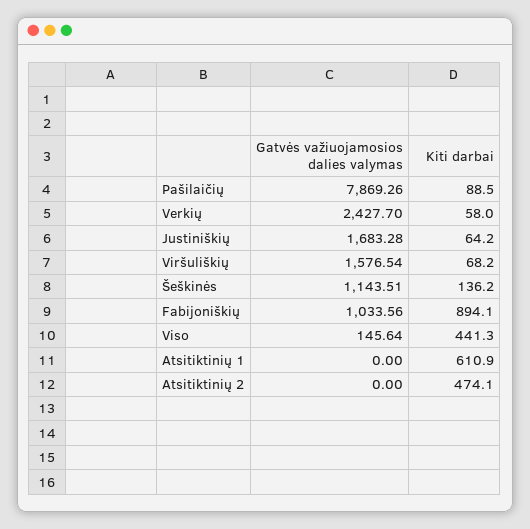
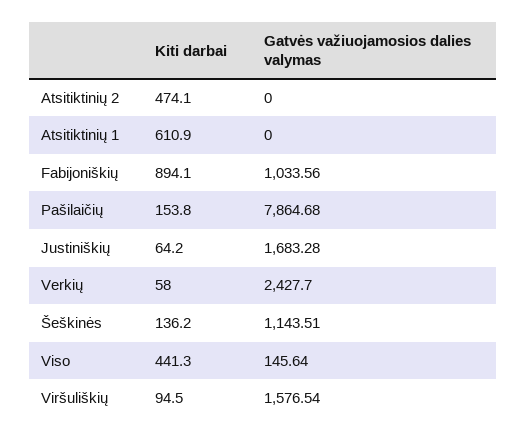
  {
    "Gatvės važiuojamosios dalies valymas": {
-     "Pašilaičių": 7869.26,
+     "Pašilaičių": 7864.68,
      "Verkių": 2427.7,
      "Justiniškių": 1683.28,
      "Viršuliškių": 1576.54,
      "Šeškinės": 1143.51,
      "Fabijoniškių": 1033.56,
      "Viso": 145.64,
      "Atsitiktinių 1": 0,
      "Atsitiktinių 2": 0
    },
    "Kiti darbai": {
-     "Pašilaičių": 88.5,
+     "Pašilaičių": 153.8,
      "Verkių": 58,
      "Justiniškių": 64.2,
-     "Viršuliškių": 68.2,
+     "Viršuliškių": 94.5,
      "Šeškinės": 136.2,
      "Fabijoniškių": 894.1,
      "Viso": 441.3,
      "Atsitiktinių 1": 610.9,
      "Atsitiktinių 2": 474.1
    }
  }

